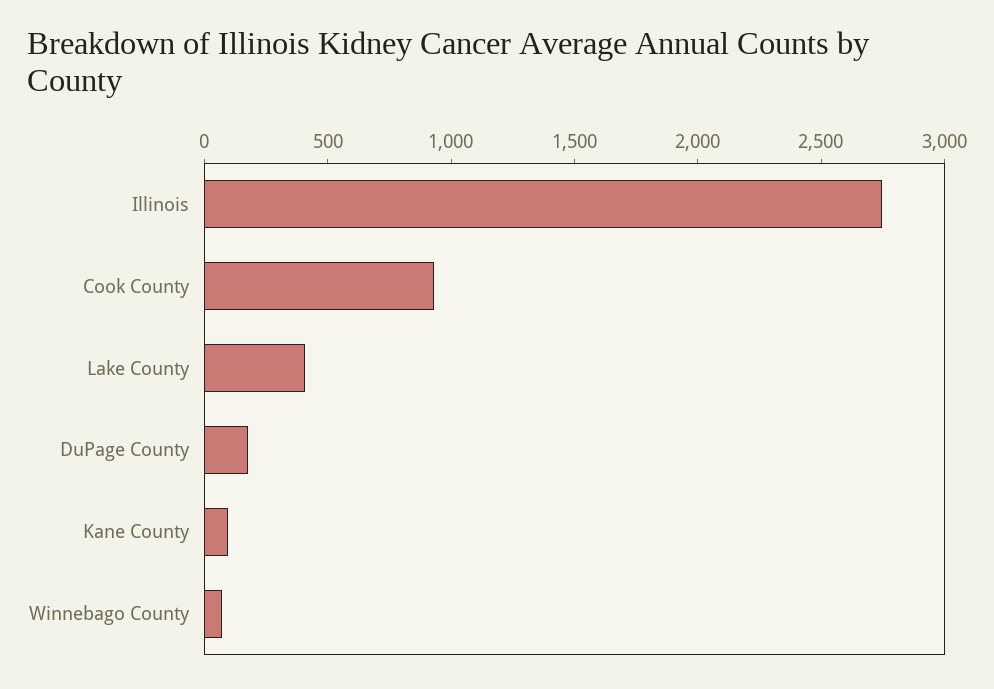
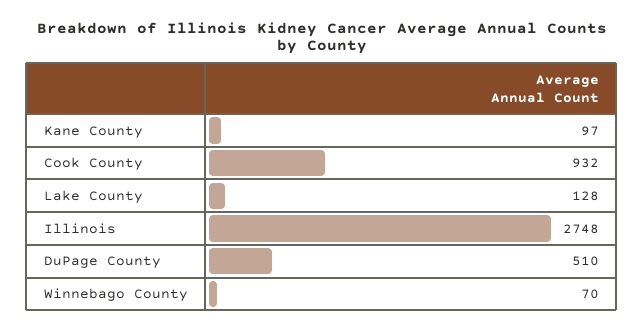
  {
    "Illinois": 2748,
    "Cook County": 932,
-   "Lake County": 400,
+   "Lake County": 128,
-   "DuPage County": 200,
+   "DuPage County": 510,
    "Kane County": 97,
    "Winnebago County": 70
  }

